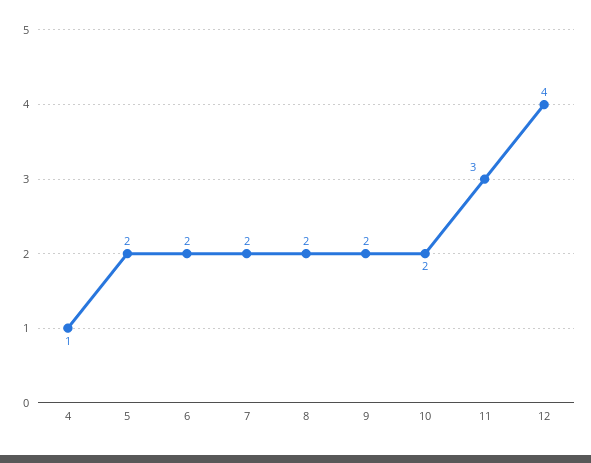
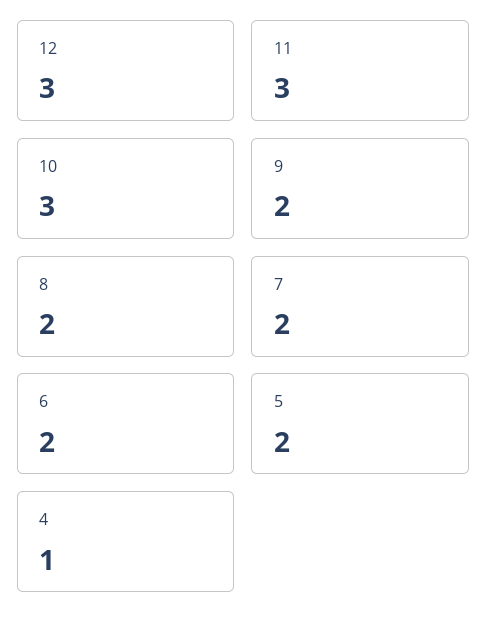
  {
    "4": 1,
    "5": 2,
    "6": 2,
    "7": 2,
    "8": 2,
    "9": 2,
-   "10": 2,
+   "10": 3,
    "11": 3,
-   "12": 4
+   "12": 3
  }

